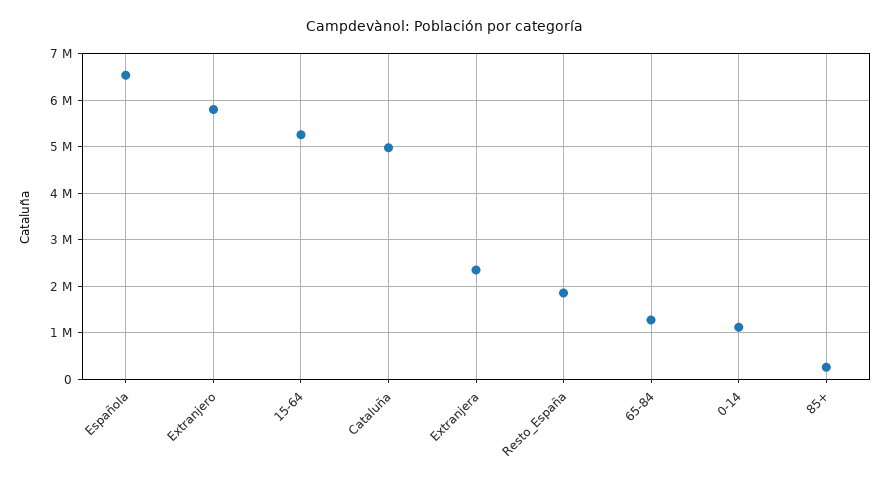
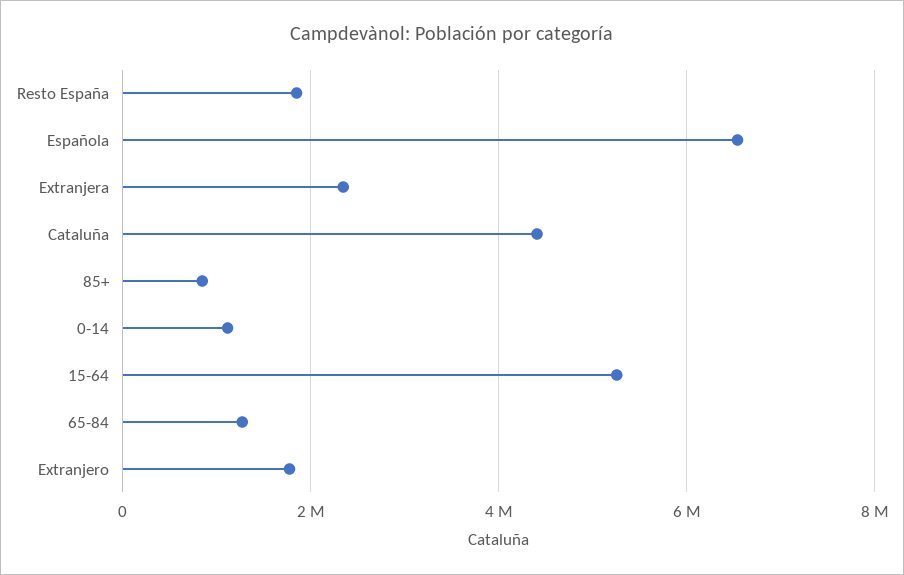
  {
    "Española": 6600000,
-   "Extranjero": 5800000,
+   "Extranjero": 1800000,
    "15-64": 5200000,
-   "Cataluña": 5000000,
+   "Cataluña": 4400000,
    "Extranjera": 2400000,
    "Resto_España": 1800000,
    "65-84": 1200000,
    "0-14": 1200000,
-   "85+": 200000
+   "85+": 800000
  }

